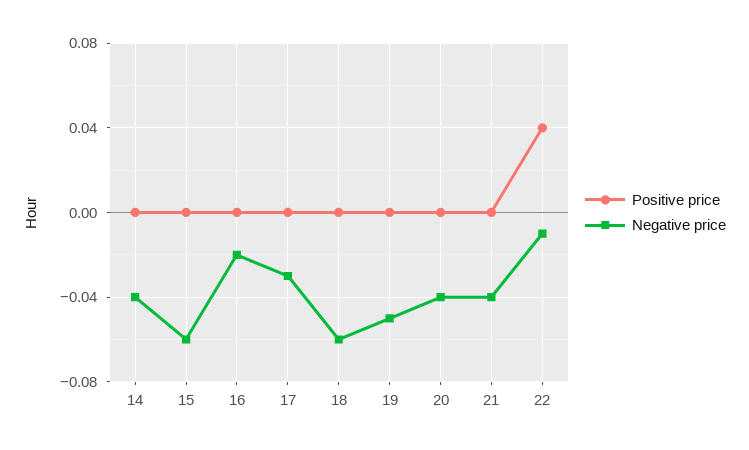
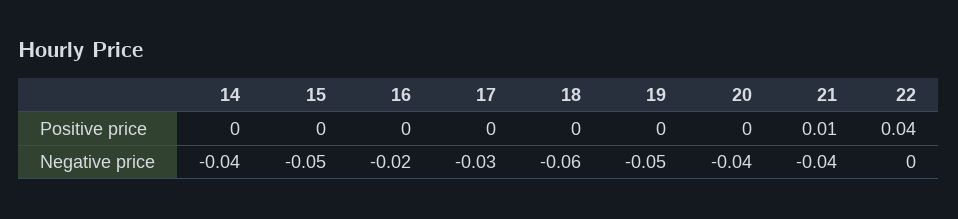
  {
    "Positive price": {
      "14": 0,
      "15": 0,
      "16": 0,
      "17": 0,
      "18": 0,
      "19": 0,
      "20": 0,
-     "21": 0,
+     "21": 0.01,
      "22": 0.04
    },
    "Negative price": {
      "14": -0.04,
-     "15": -0.06,
+     "15": -0.05,
      "16": -0.02,
      "17": -0.03,
      "18": -0.06,
      "19": -0.05,
      "20": -0.04,
      "21": -0.04,
-     "22": -0.01
+     "22": 0
    }
  }

